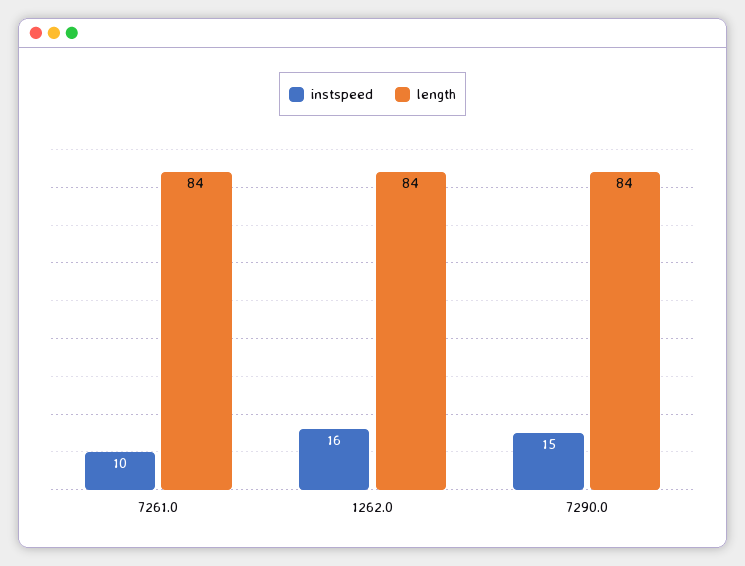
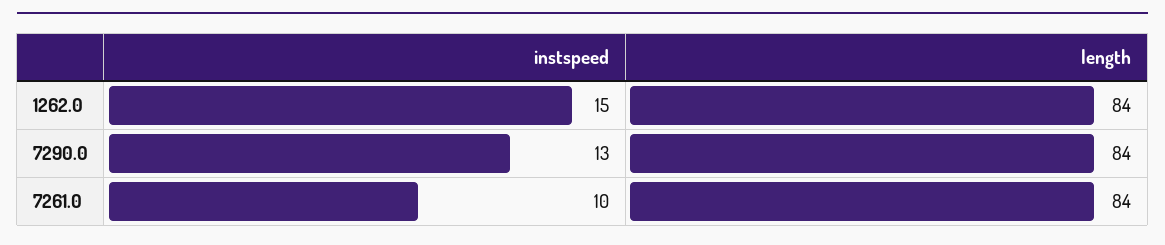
  {
    "instspeed": {
      "7261.0": 10,
-     "1262.0": 16,
+     "1262.0": 15,
-     "7290.0": 15
+     "7290.0": 13
    },
    "length": {
      "7261.0": 84,
      "1262.0": 84,
      "7290.0": 84
    }
  }

